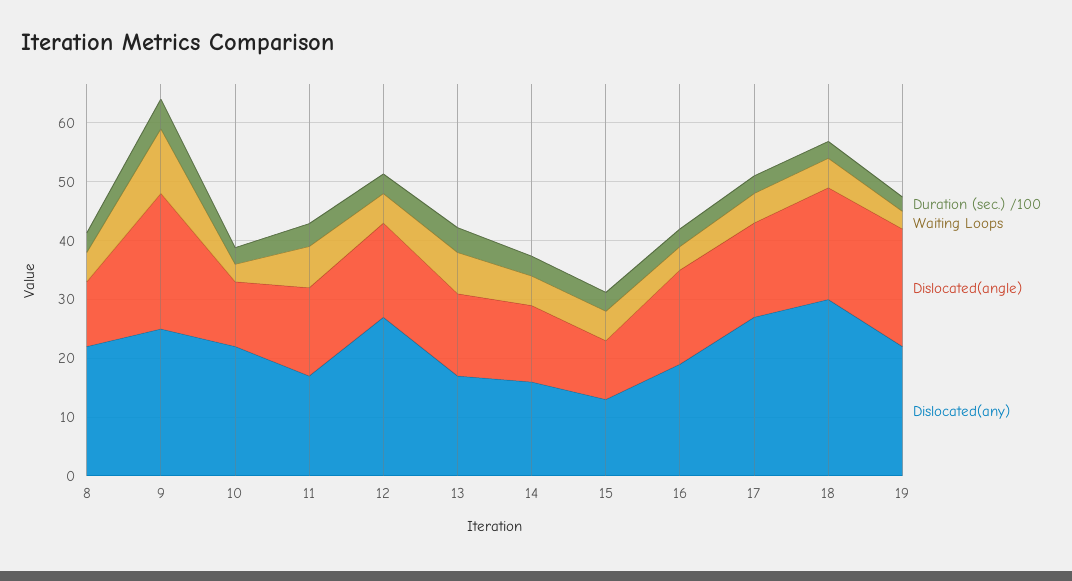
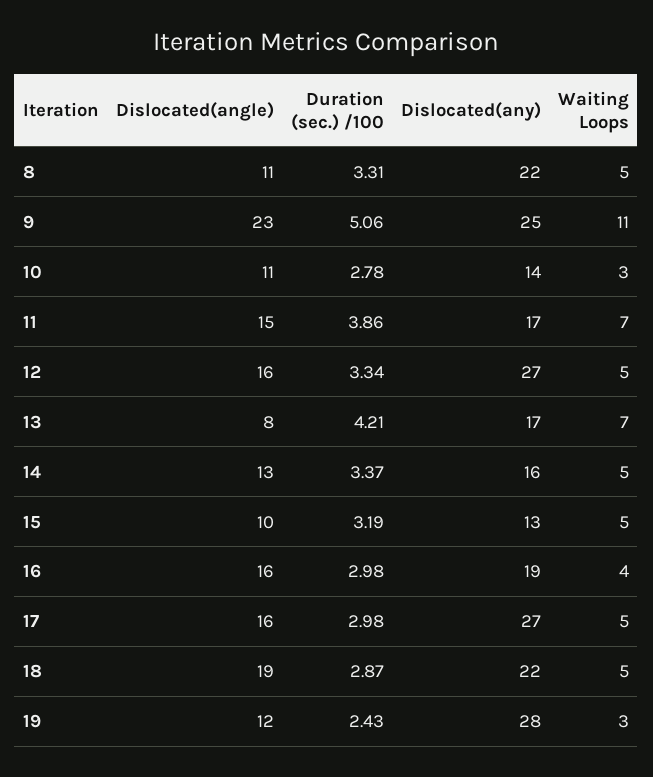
  {
    "Duration (sec.) /100": {
      "8": 3.31,
      "9": 5.06,
      "10": 2.78,
      "11": 3.86,
      "12": 3.34,
      "13": 4.21,
      "14": 3.37,
      "15": 3.19,
      "16": 2.98,
      "17": 2.98,
      "18": 2.87,
      "19": 2.43
    },
    "Waiting Loops": {
      "8": 5,
      "9": 11,
      "10": 3,
      "11": 7,
      "12": 5,
      "13": 7,
      "14": 5,
      "15": 5,
      "16": 4,
      "17": 5,
      "18": 5,
      "19": 3
    },
    "Dislocated(angle)": {
      "8": 11,
      "9": 23,
      "10": 11,
      "11": 15,
      "12": 16,
-     "13": 14,
+     "13": 8,
      "14": 13,
      "15": 10,
      "16": 16,
      "17": 16,
      "18": 19,
-     "19": 20
+     "19": 12
    },
    "Dislocated(any)": {
      "8": 22,
      "9": 25,
-     "10": 22,
+     "10": 14,
      "11": 17,
      "12": 27,
      "13": 17,
      "14": 16,
      "15": 13,
      "16": 19,
      "17": 27,
-     "18": 30,
+     "18": 22,
-     "19": 22
+     "19": 28
    }
  }

